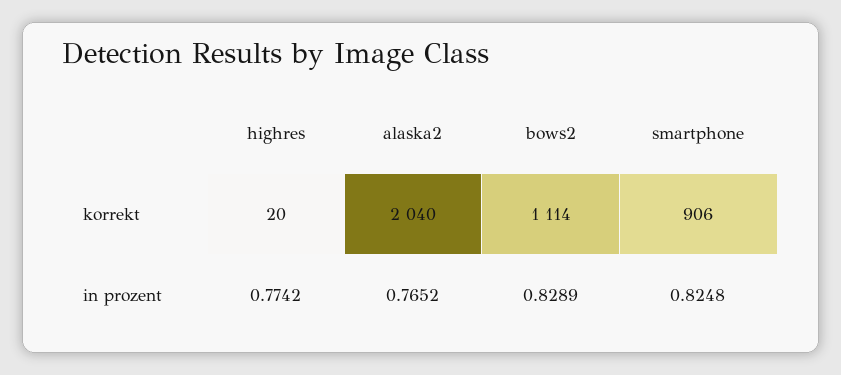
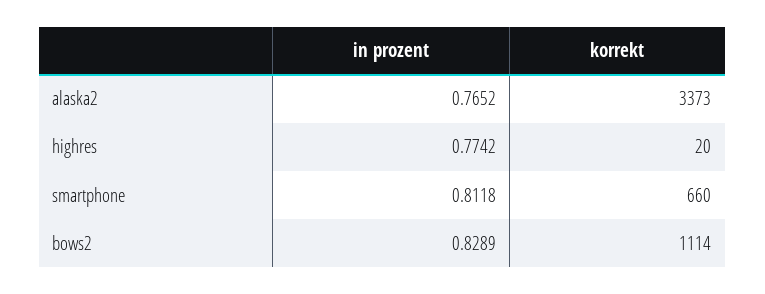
  {
    "highres": {
      "korrekt": 20,
      "in prozent": 0.7742
    },
    "alaska2": {
-     "korrekt": 2040,
+     "korrekt": 3373,
      "in prozent": 0.7652
    },
    "bows2": {
      "korrekt": 1114,
      "in prozent": 0.8289
    },
    "smartphone": {
-     "korrekt": 906,
+     "korrekt": 660,
-     "in prozent": 0.8248
+     "in prozent": 0.8118
    }
  }

